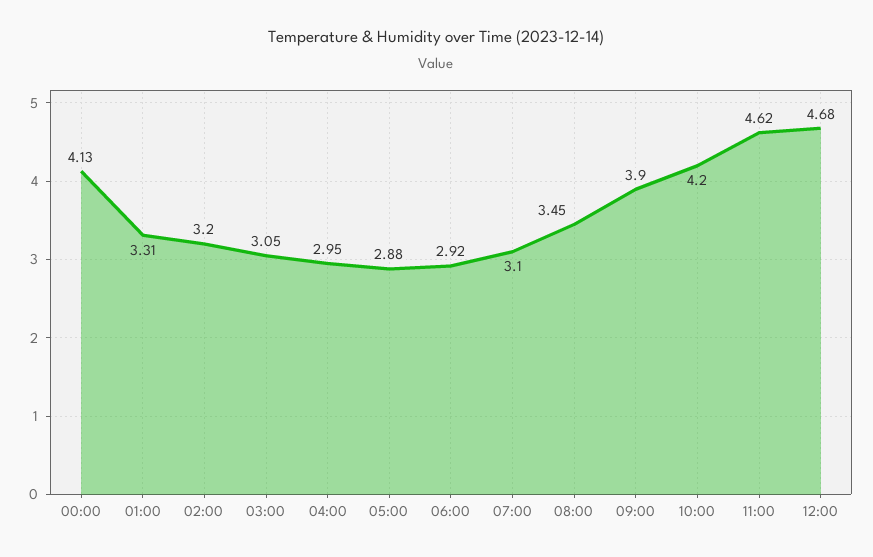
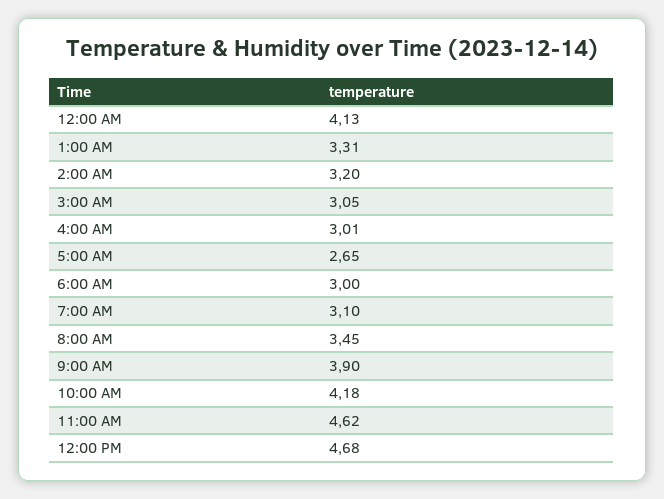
  {
    "00:00": 4.13,
    "01:00": 3.31,
    "02:00": 3.2,
    "03:00": 3.05,
-   "04:00": 2.95,
+   "04:00": 3.01,
-   "05:00": 2.88,
+   "05:00": 2.65,
-   "06:00": 2.92,
+   "06:00": 3,
    "07:00": 3.1,
    "08:00": 3.45,
    "09:00": 3.9,
-   "10:00": 4.2,
+   "10:00": 4.18,
    "11:00": 4.62,
    "12:00": 4.68
  }

